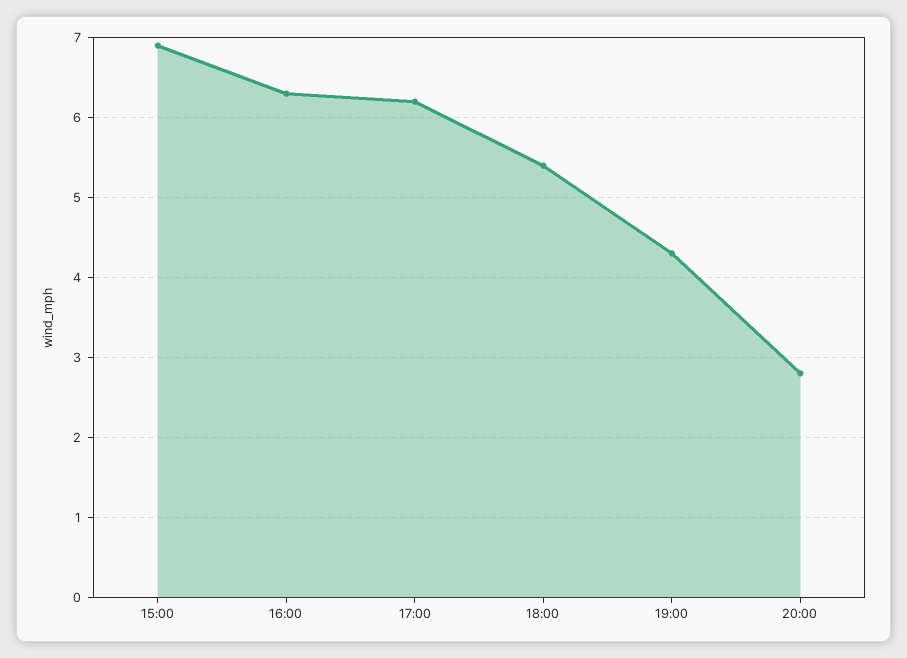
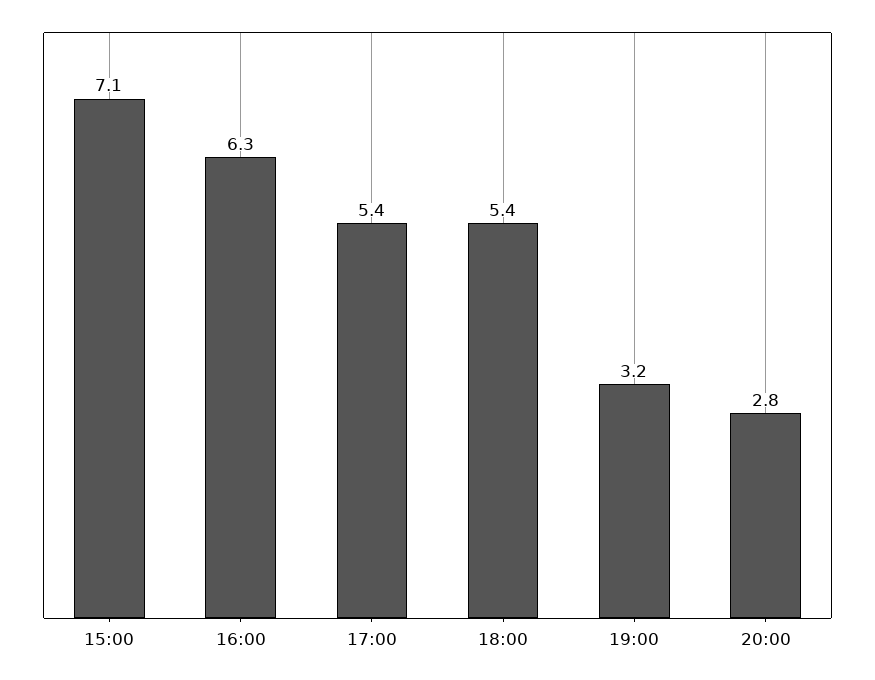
  {
-   "15:00": 6.9,
+   "15:00": 7.1,
    "16:00": 6.3,
-   "17:00": 6.2,
+   "17:00": 5.4,
    "18:00": 5.4,
-   "19:00": 4.3,
+   "19:00": 3.2,
    "20:00": 2.8
  }

